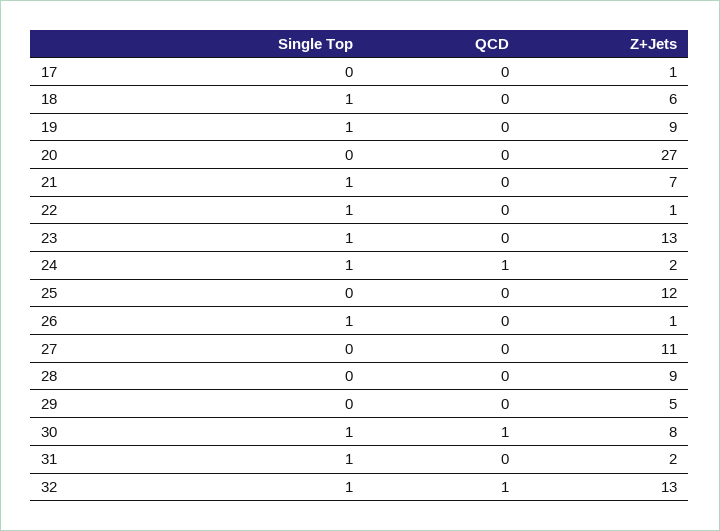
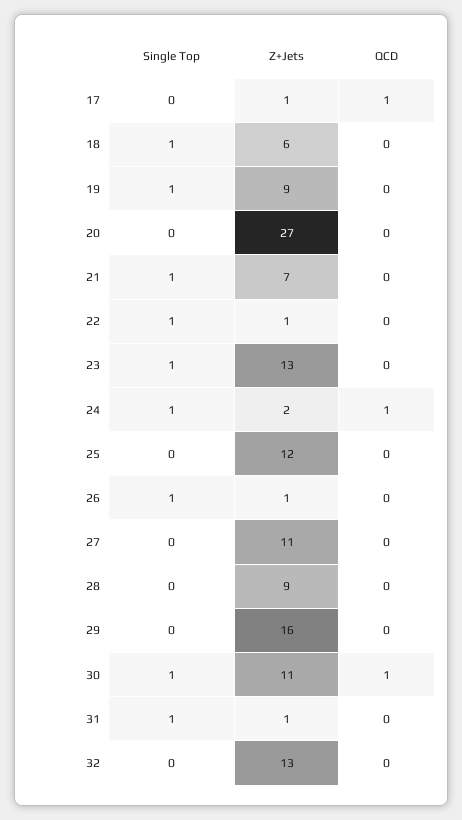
  {
    "Single Top": {
      "17": 0,
      "18": 1,
      "19": 1,
      "20": 0,
      "21": 1,
      "22": 1,
      "23": 1,
      "24": 1,
      "25": 0,
      "26": 1,
      "27": 0,
      "28": 0,
      "29": 0,
      "30": 1,
      "31": 1,
-     "32": 1
+     "32": 0
    },
    "QCD": {
-     "17": 0,
+     "17": 1,
      "18": 0,
      "19": 0,
      "20": 0,
      "21": 0,
      "22": 0,
      "23": 0,
      "24": 1,
      "25": 0,
      "26": 0,
      "27": 0,
      "28": 0,
      "29": 0,
      "30": 1,
      "31": 0,
-     "32": 1
+     "32": 0
    },
    "Z+Jets": {
      "17": 1,
      "18": 6,
      "19": 9,
      "20": 27,
      "21": 7,
      "22": 1,
      "23": 13,
      "24": 2,
      "25": 12,
      "26": 1,
      "27": 11,
      "28": 9,
-     "29": 5,
+     "29": 16,
-     "30": 8,
+     "30": 11,
-     "31": 2,
+     "31": 1,
      "32": 13
    }
  }

